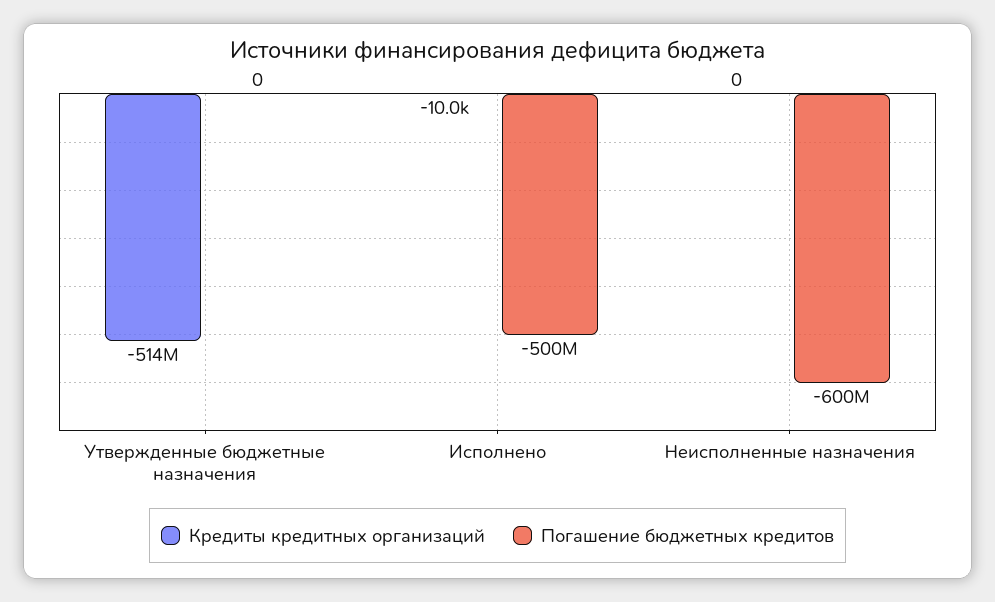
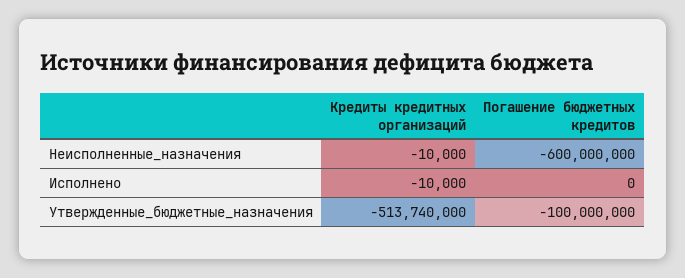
  {
    "Кредиты кредитных организаций": {
      "Утвержденные бюджетные назначения": -513740000,
      "Исполнено": -10000,
-     "Неисполненные назначения": 0
+     "Неисполненные назначения": -10000
    },
    "Погашение бюджетных кредитов": {
-     "Утвержденные бюджетные назначения": 0,
+     "Утвержденные бюджетные назначения": -100000000,
-     "Исполнено": -500000000,
+     "Исполнено": 0,
      "Неисполненные назначения": -600000000
    }
  }

